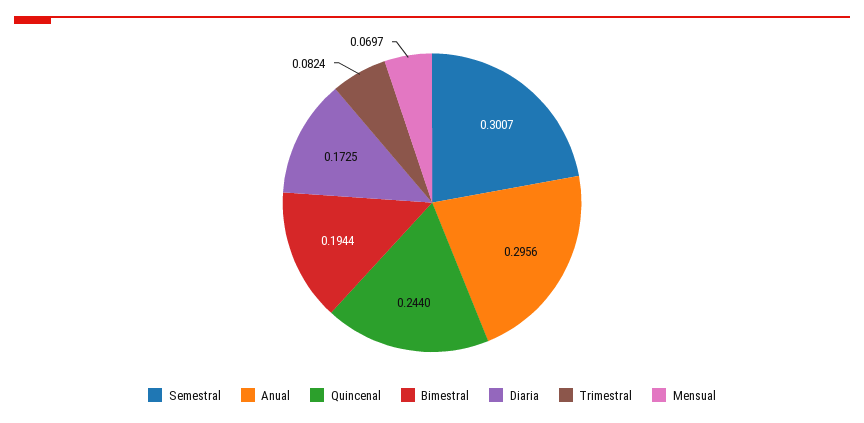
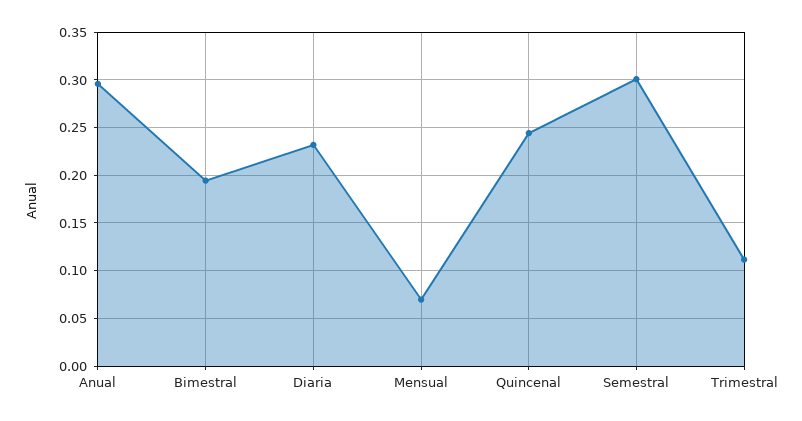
  {
    "Semestral": 0.3007,
    "Anual": 0.2956,
    "Quincenal": 0.244,
    "Bimestral": 0.1944,
-   "Diaria": 0.1725,
+   "Diaria": 0.23,
-   "Trimestral": 0.0824,
+   "Trimestral": 0.11,
    "Mensual": 0.0697
  }

